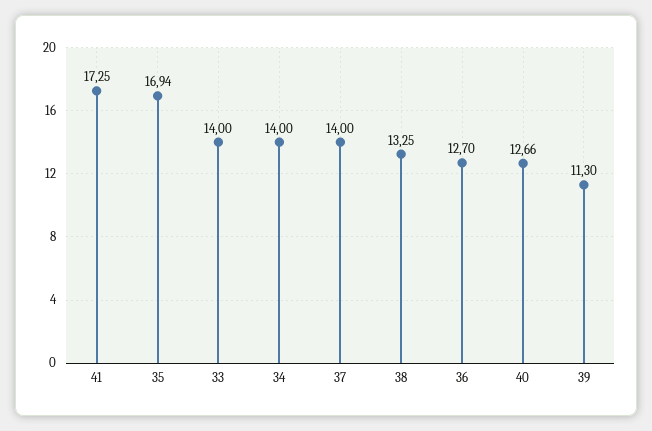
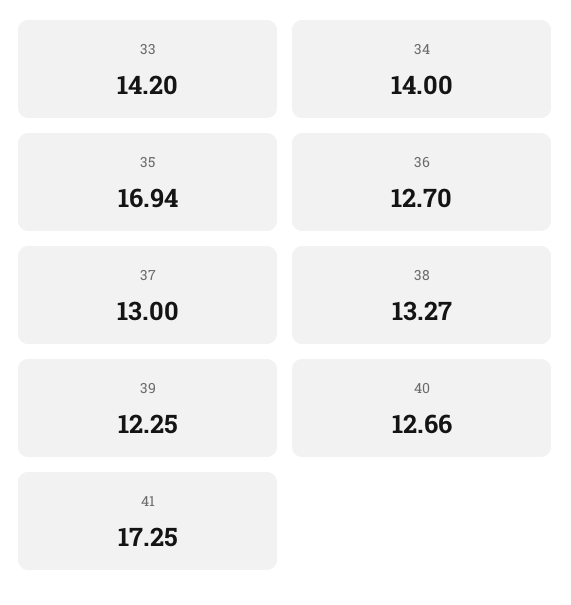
  {
    "41": 17.25,
    "35": 16.94,
-   "33": 14,
+   "33": 14.2,
    "34": 14,
-   "37": 14,
+   "37": 13,
-   "38": 13.25,
+   "38": 13.27,
    "36": 12.7,
    "40": 12.66,
-   "39": 11.3
+   "39": 12.25
  }

